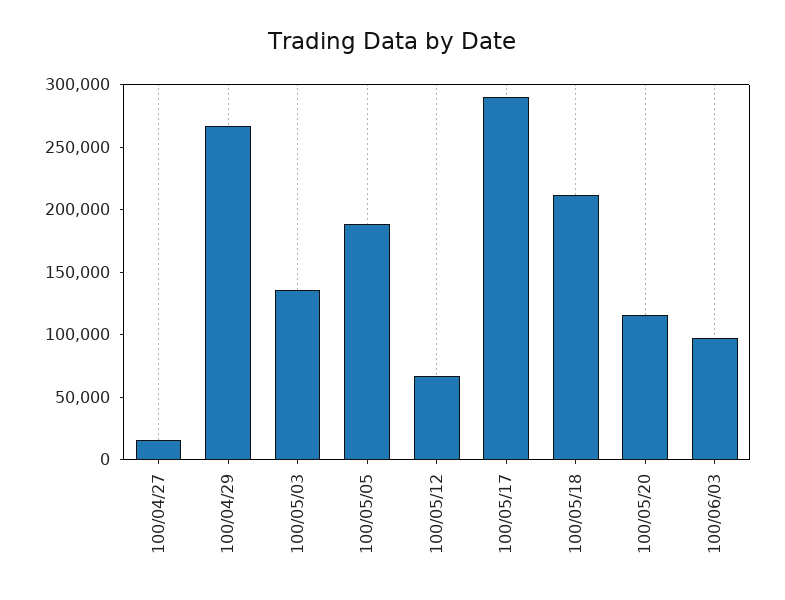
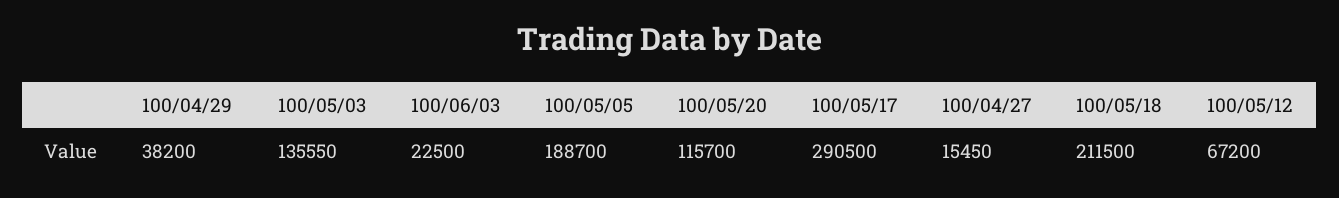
  {
    "100/04/27": 15450,
-   "100/04/29": 270000,
+   "100/04/29": 38200,
    "100/05/03": 135550,
    "100/05/05": 188700,
    "100/05/12": 67200,
    "100/05/17": 290500,
    "100/05/18": 211500,
    "100/05/20": 115700,
-   "100/06/03": 100000
+   "100/06/03": 22500
  }

